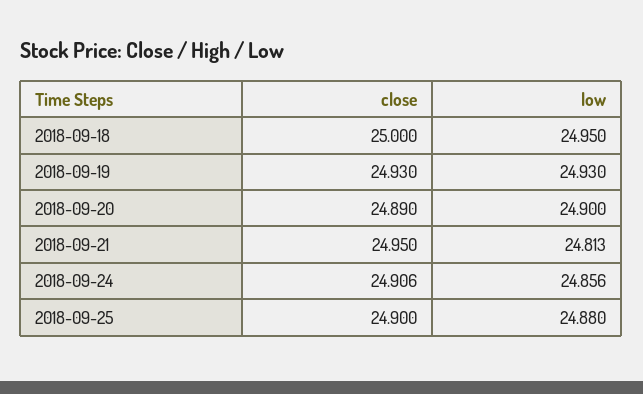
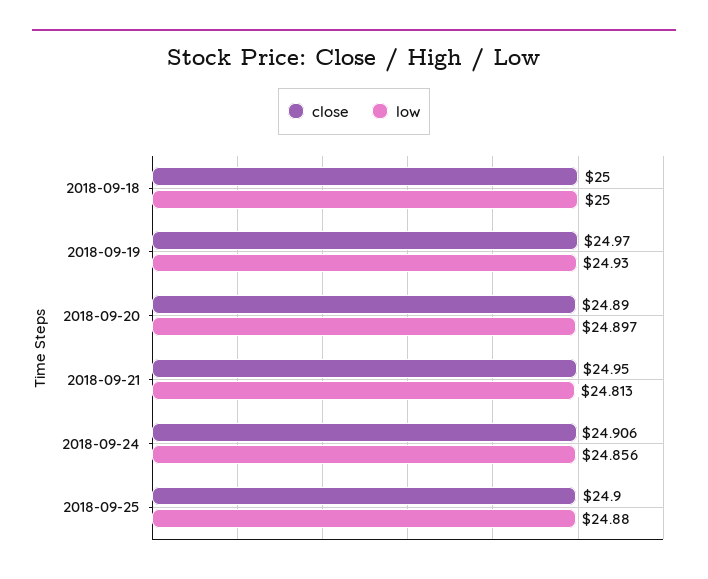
  {
    "close": {
      "2018-09-18": 25,
-     "2018-09-19": 24.93,
+     "2018-09-19": 24.97,
      "2018-09-20": 24.89,
      "2018-09-21": 24.95,
      "2018-09-24": 24.906,
      "2018-09-25": 24.9
    },
    "low": {
-     "2018-09-18": 24.95,
+     "2018-09-18": 25,
      "2018-09-19": 24.93,
-     "2018-09-20": 24.9,
+     "2018-09-20": 24.897,
      "2018-09-21": 24.813,
      "2018-09-24": 24.856,
      "2018-09-25": 24.88
    }
  }

